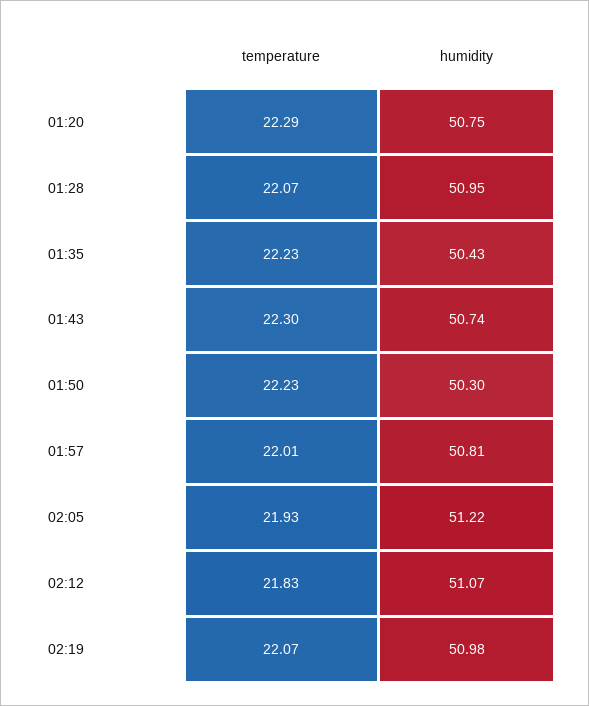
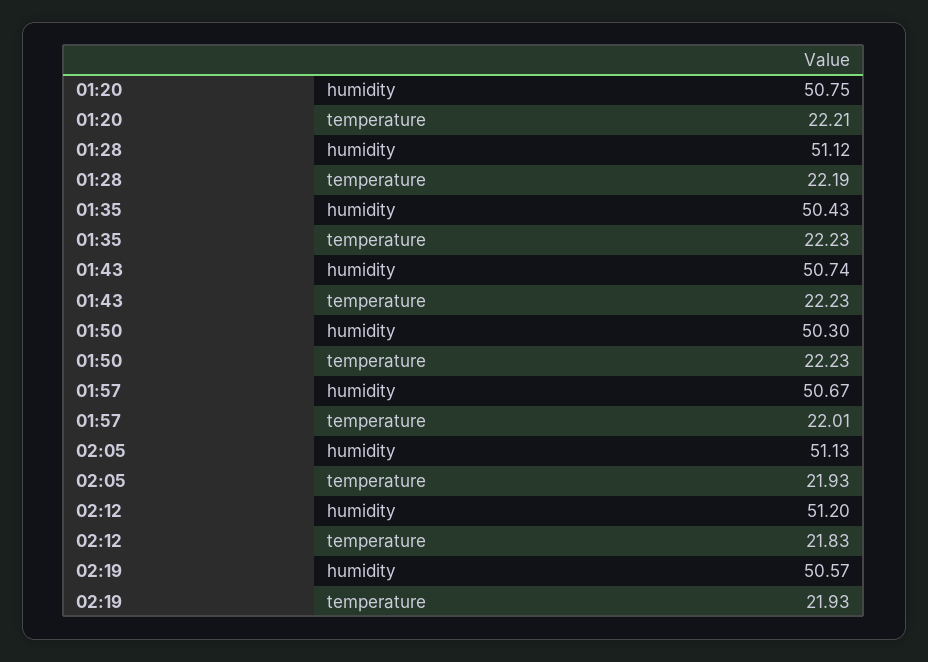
  {
    "temperature": {
-     "01:20": 22.29,
+     "01:20": 22.21,
-     "01:28": 22.07,
+     "01:28": 22.19,
      "01:35": 22.23,
-     "01:43": 22.3,
+     "01:43": 22.23,
      "01:50": 22.23,
      "01:57": 22.01,
      "02:05": 21.93,
      "02:12": 21.83,
-     "02:19": 22.07
+     "02:19": 21.93
    },
    "humidity": {
      "01:20": 50.75,
-     "01:28": 50.95,
+     "01:28": 51.12,
      "01:35": 50.43,
      "01:43": 50.74,
      "01:50": 50.3,
-     "01:57": 50.81,
+     "01:57": 50.67,
-     "02:05": 51.22,
+     "02:05": 51.13,
-     "02:12": 51.07,
+     "02:12": 51.2,
-     "02:19": 50.98
+     "02:19": 50.57
    }
  }

